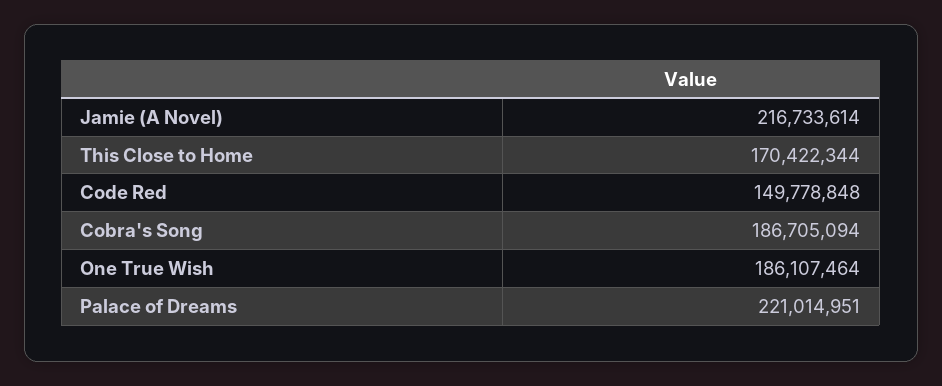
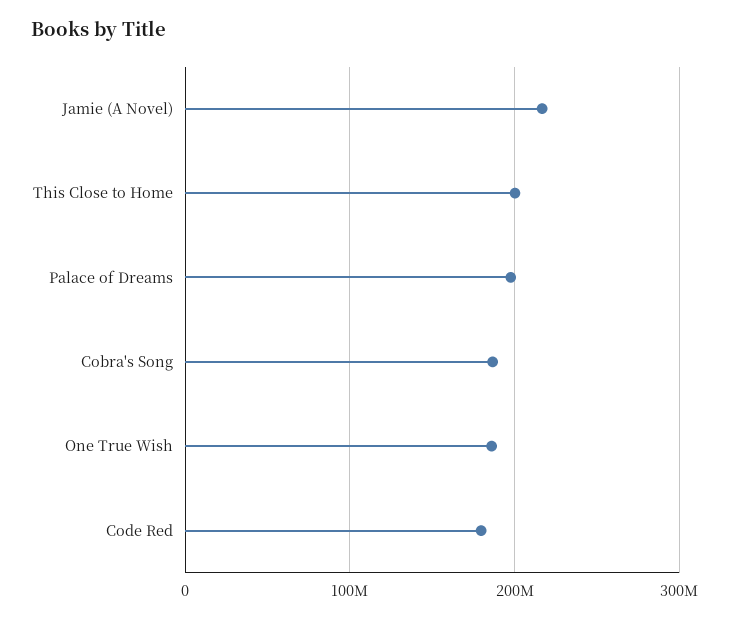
  {
    "Jamie (A Novel)": 216733614,
-   "This Close to Home": 170422344,
+   "This Close to Home": 200000000,
-   "Code Red": 149778848,
+   "Code Red": 180000000,
    "Cobra's Song": 186705094,
    "One True Wish": 186107464,
-   "Palace of Dreams": 221014951
+   "Palace of Dreams": 200000000
  }

